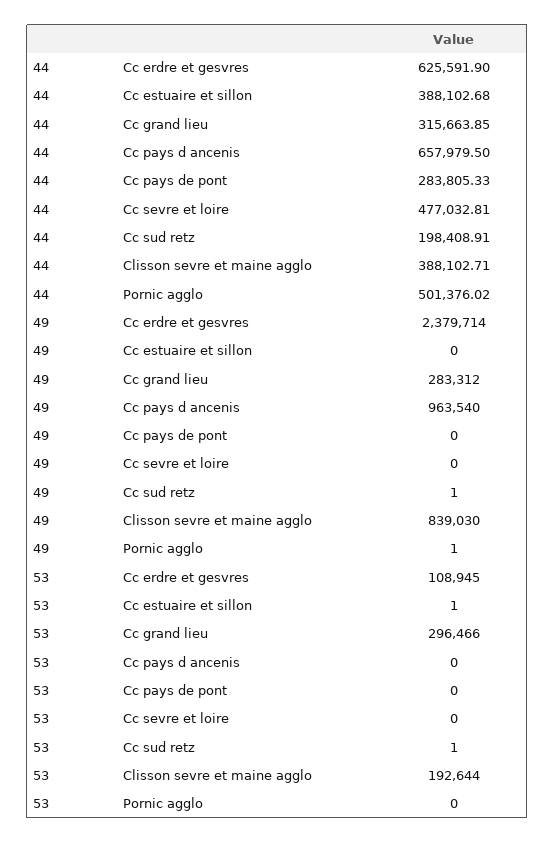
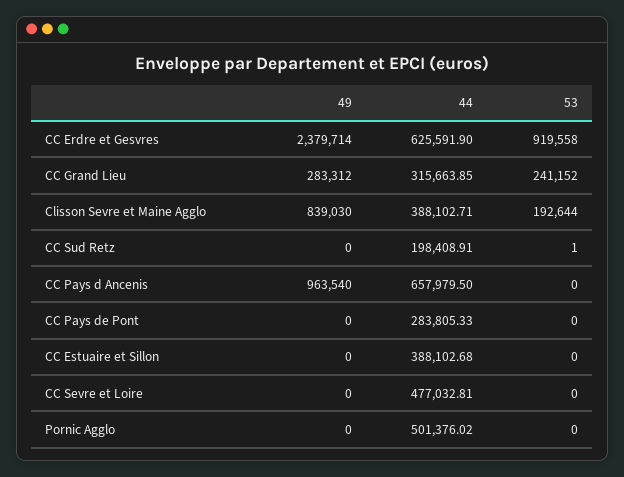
  {
    "44": {
      "Cc erdre et gesvres": 625591.9,
      "Cc estuaire et sillon": 388102.68,
      "Cc grand lieu": 315663.85,
      "Cc pays d ancenis": 657979.5,
      "Cc pays de pont": 283805.33,
      "Cc sevre et loire": 477032.81,
      "Cc sud retz": 198408.91,
      "Clisson sevre et maine agglo": 388102.71,
      "Pornic agglo": 501376.02
    },
    "49": {
      "Cc erdre et gesvres": 2379714,
      "Cc estuaire et sillon": 0,
      "Cc grand lieu": 283312,
      "Cc pays d ancenis": 963540,
      "Cc pays de pont": 0,
      "Cc sevre et loire": 0,
-     "Cc sud retz": 1,
+     "Cc sud retz": 0,
      "Clisson sevre et maine agglo": 839030,
-     "Pornic agglo": 1
+     "Pornic agglo": 0
    },
    "53": {
-     "Cc erdre et gesvres": 108945,
+     "Cc erdre et gesvres": 919558,
-     "Cc estuaire et sillon": 1,
+     "Cc estuaire et sillon": 0,
-     "Cc grand lieu": 296466,
+     "Cc grand lieu": 241152,
      "Cc pays d ancenis": 0,
      "Cc pays de pont": 0,
      "Cc sevre et loire": 0,
      "Cc sud retz": 1,
      "Clisson sevre et maine agglo": 192644,
      "Pornic agglo": 0
    }
  }

